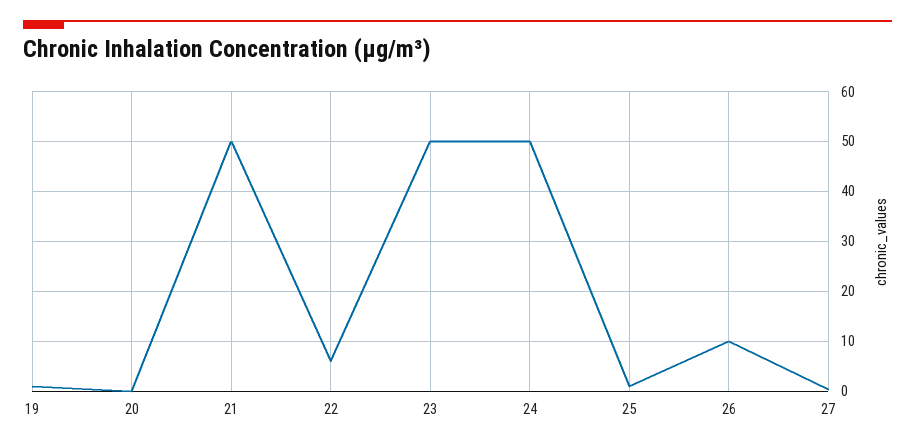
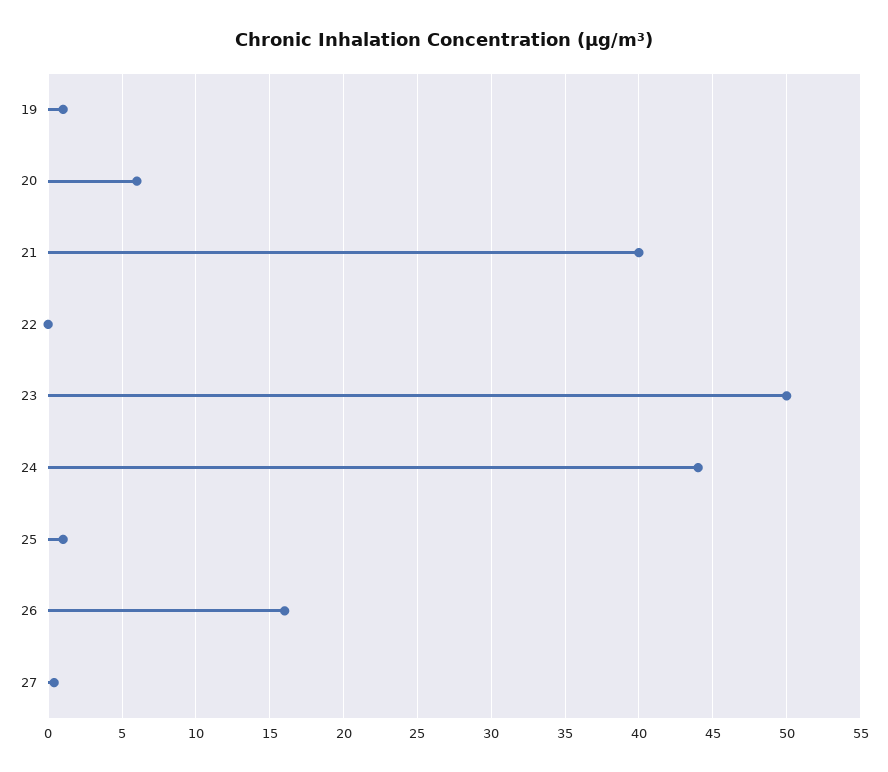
  {
    "19": 1,
-   "20": 0,
+   "20": 6,
-   "21": 50,
+   "21": 40,
-   "22": 6,
+   "22": 0,
    "23": 50,
-   "24": 50,
+   "24": 44,
    "25": 1,
-   "26": 10,
+   "26": 16,
    "27": 0.5
  }

